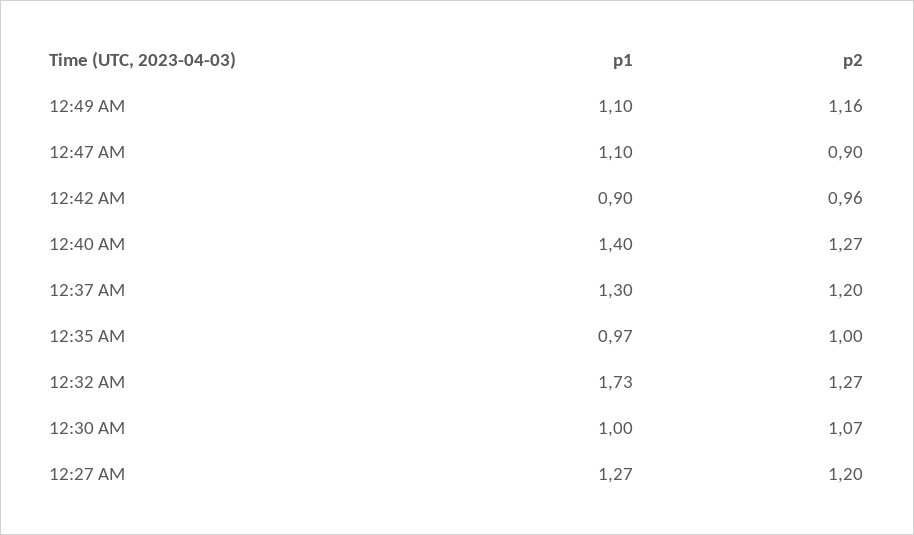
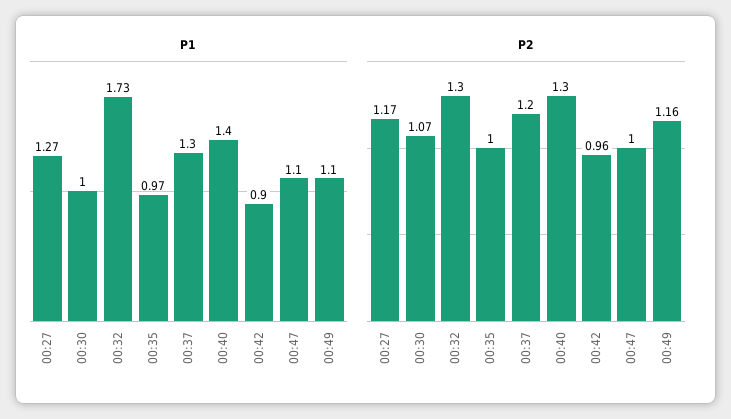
  {
    "p1": {
      "12:49 AM": 1.1,
      "12:47 AM": 1.1,
      "12:42 AM": 0.9,
      "12:40 AM": 1.4,
      "12:37 AM": 1.3,
      "12:35 AM": 0.97,
      "12:32 AM": 1.73,
      "12:30 AM": 1,
      "12:27 AM": 1.27
    },
    "p2": {
      "12:49 AM": 1.16,
-     "12:47 AM": 0.9,
+     "12:47 AM": 1,
      "12:42 AM": 0.96,
-     "12:40 AM": 1.27,
+     "12:40 AM": 1.3,
      "12:37 AM": 1.2,
      "12:35 AM": 1,
-     "12:32 AM": 1.27,
+     "12:32 AM": 1.3,
      "12:30 AM": 1.07,
-     "12:27 AM": 1.2
+     "12:27 AM": 1.17
    }
  }

